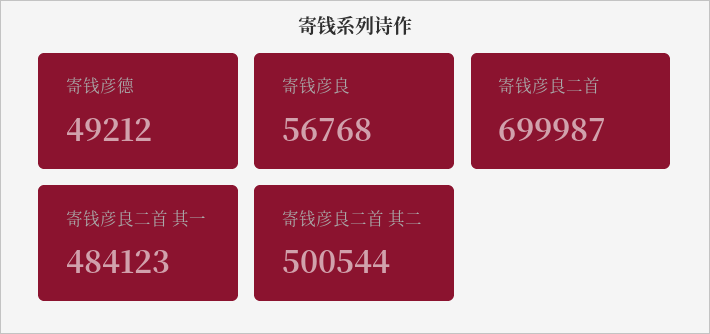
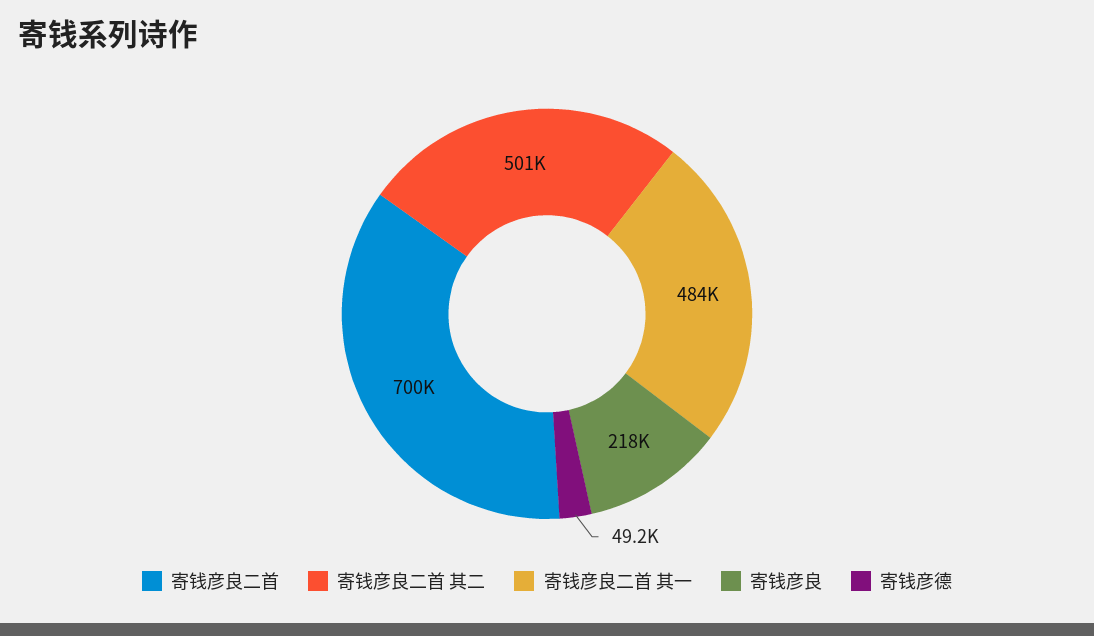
  {
    "寄钱彦德": 49212,
-   "寄钱彦良": 56768,
+   "寄钱彦良": 218000,
    "寄钱彦良二首": 699987,
    "寄钱彦良二首 其一": 484123,
    "寄钱彦良二首 其二": 500544
  }

